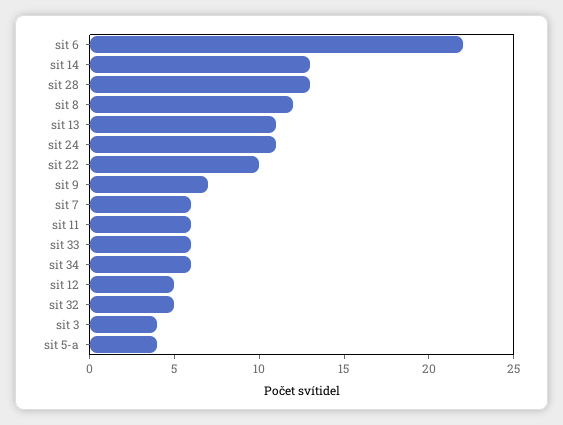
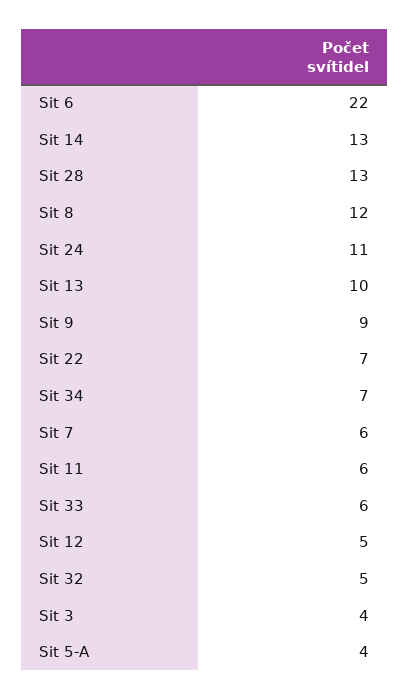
  {
    "sit 6": 22,
    "sit 14": 13,
    "sit 28": 13,
    "sit 8": 12,
-   "sit 13": 11,
+   "sit 13": 10,
    "sit 24": 11,
-   "sit 22": 10,
+   "sit 22": 7,
-   "sit 9": 7,
+   "sit 9": 9,
    "sit 7": 6,
    "sit 11": 6,
    "sit 33": 6,
-   "sit 34": 6,
+   "sit 34": 7,
    "sit 12": 5,
    "sit 32": 5,
    "sit 3": 4,
    "sit 5-a": 4
  }

